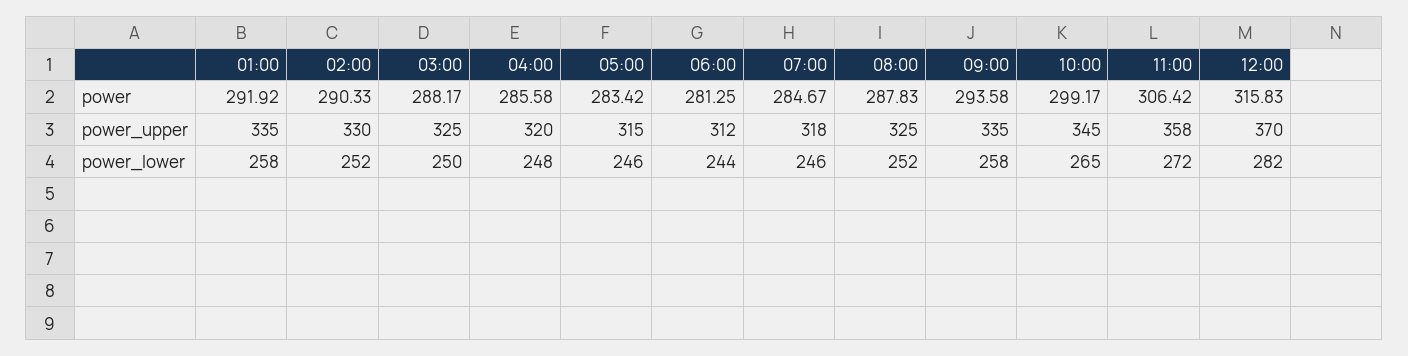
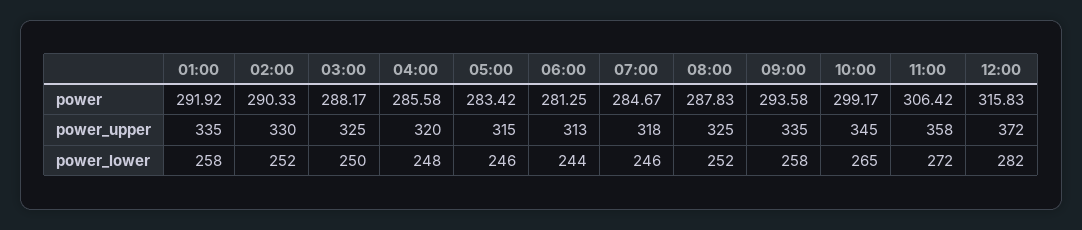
  {
    "01:00": {
      "power": 291.92,
      "power_upper": 335,
      "power_lower": 258
    },
    "02:00": {
      "power": 290.33,
      "power_upper": 330,
      "power_lower": 252
    },
    "03:00": {
      "power": 288.17,
      "power_upper": 325,
      "power_lower": 250
    },
    "04:00": {
      "power": 285.58,
      "power_upper": 320,
      "power_lower": 248
    },
    "05:00": {
      "power": 283.42,
      "power_upper": 315,
      "power_lower": 246
    },
    "06:00": {
      "power": 281.25,
-     "power_upper": 312,
+     "power_upper": 313,
      "power_lower": 244
    },
    "07:00": {
      "power": 284.67,
      "power_upper": 318,
      "power_lower": 246
    },
    "08:00": {
      "power": 287.83,
      "power_upper": 325,
      "power_lower": 252
    },
    "09:00": {
      "power": 293.58,
      "power_upper": 335,
      "power_lower": 258
    },
    "10:00": {
      "power": 299.17,
      "power_upper": 345,
      "power_lower": 265
    },
    "11:00": {
      "power": 306.42,
      "power_upper": 358,
      "power_lower": 272
    },
    "12:00": {
      "power": 315.83,
-     "power_upper": 370,
+     "power_upper": 372,
      "power_lower": 282
    }
  }

